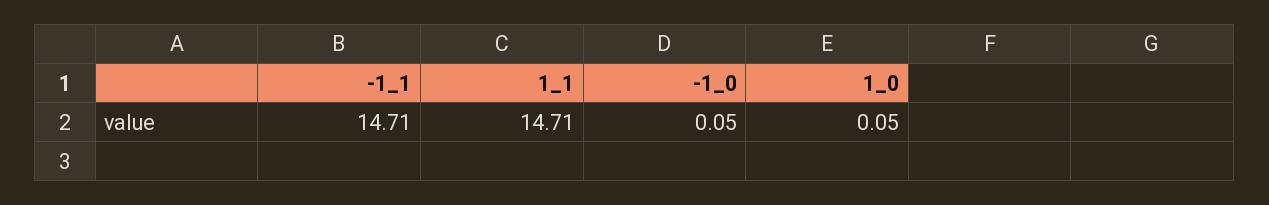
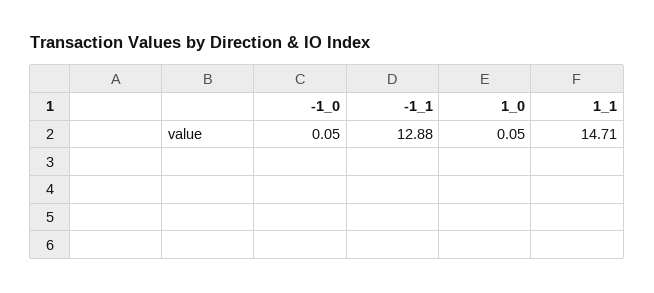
  {
-   "-1_1": 14.71,
+   "-1_1": 12.88,
    "1_1": 14.71,
    "-1_0": 0.05,
    "1_0": 0.05
  }

